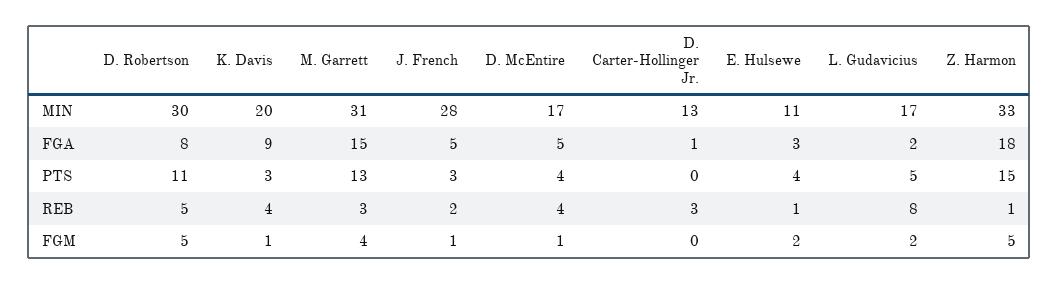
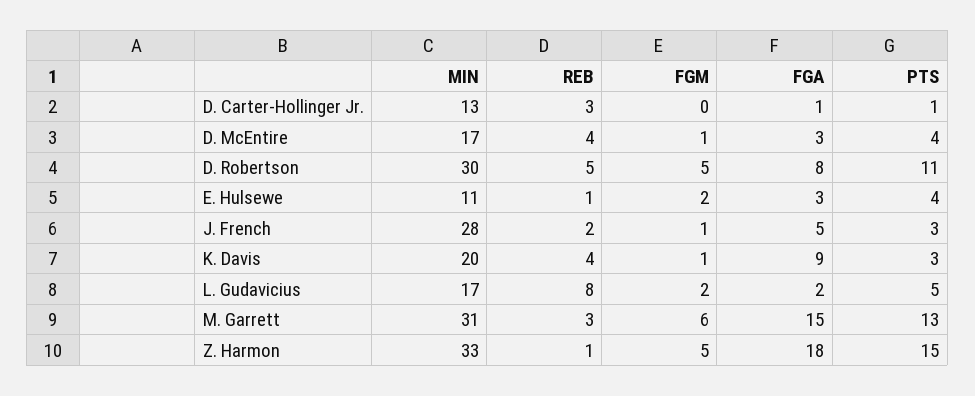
  {
    "D. Robertson": {
      "MIN": 30,
      "FGA": 8,
      "PTS": 11,
      "REB": 5,
      "FGM": 5
    },
    "K. Davis": {
      "MIN": 20,
      "FGA": 9,
      "PTS": 3,
      "REB": 4,
      "FGM": 1
    },
    "M. Garrett": {
      "MIN": 31,
      "FGA": 15,
      "PTS": 13,
      "REB": 3,
-     "FGM": 4
+     "FGM": 6
    },
    "J. French": {
      "MIN": 28,
      "FGA": 5,
      "PTS": 3,
      "REB": 2,
      "FGM": 1
    },
    "D. McEntire": {
      "MIN": 17,
-     "FGA": 5,
+     "FGA": 3,
      "PTS": 4,
      "REB": 4,
      "FGM": 1
    },
    "D. Carter-Hollinger Jr.": {
      "MIN": 13,
      "FGA": 1,
-     "PTS": 0,
+     "PTS": 1,
      "REB": 3,
      "FGM": 0
    },
    "E. Hulsewe": {
      "MIN": 11,
      "FGA": 3,
      "PTS": 4,
      "REB": 1,
      "FGM": 2
    },
    "L. Gudavicius": {
      "MIN": 17,
      "FGA": 2,
      "PTS": 5,
      "REB": 8,
      "FGM": 2
    },
    "Z. Harmon": {
      "MIN": 33,
      "FGA": 18,
      "PTS": 15,
      "REB": 1,
      "FGM": 5
    }
  }

